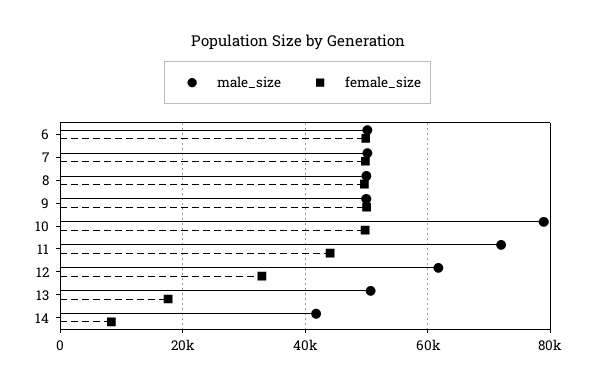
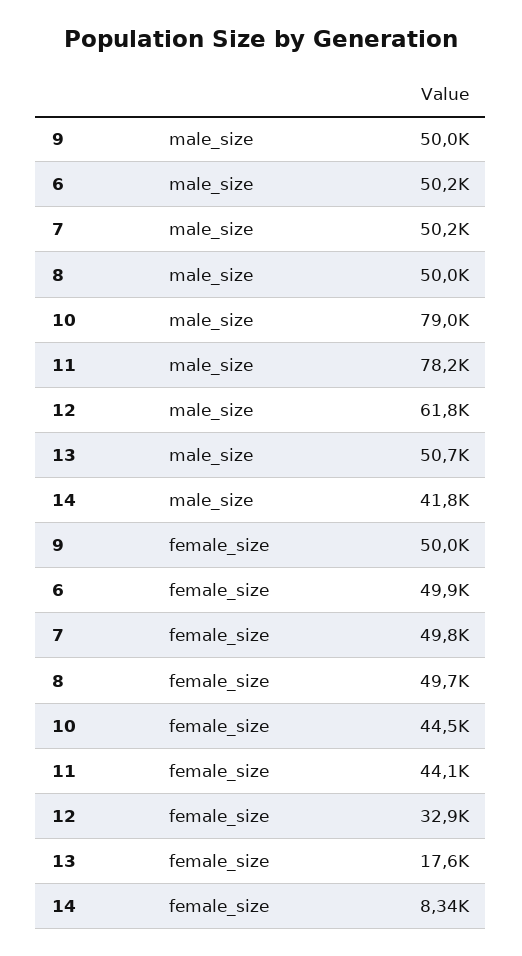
  {
    "male_size": {
      "6": 50200,
      "7": 50200,
      "8": 50000,
      "9": 50000,
      "10": 79000,
-     "11": 72000,
+     "11": 78200,
      "12": 61800,
      "13": 50700,
      "14": 41800
    },
    "female_size": {
      "6": 49900,
      "7": 49800,
      "8": 49700,
      "9": 50000,
-     "10": 50000,
+     "10": 44500,
      "11": 44100,
      "12": 32900,
      "13": 17600,
      "14": 8340
    }
  }

